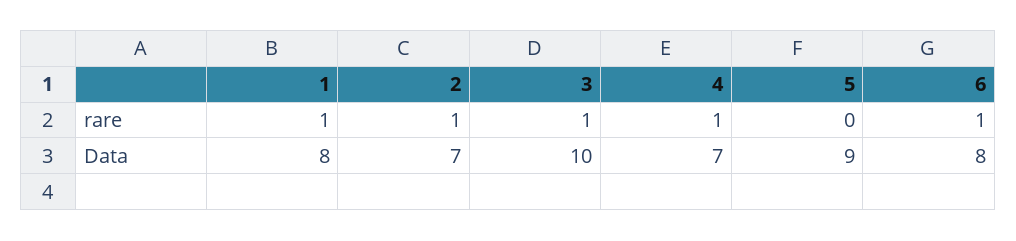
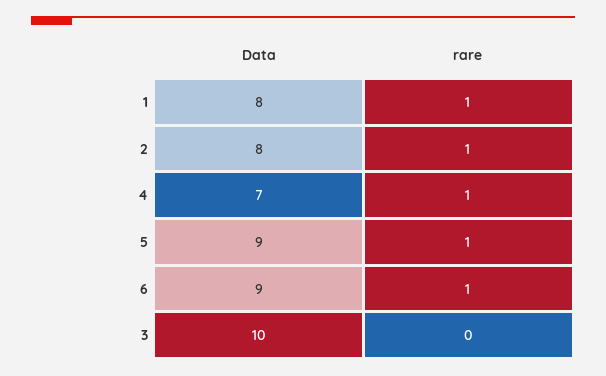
  {
    "1": {
      "rare": 1,
      "Data": 8
    },
    "2": {
      "rare": 1,
-     "Data": 7
+     "Data": 8
    },
    "3": {
-     "rare": 1,
+     "rare": 0,
      "Data": 10
    },
    "4": {
      "rare": 1,
      "Data": 7
    },
    "5": {
-     "rare": 0,
+     "rare": 1,
      "Data": 9
    },
    "6": {
      "rare": 1,
-     "Data": 8
+     "Data": 9
    }
  }

